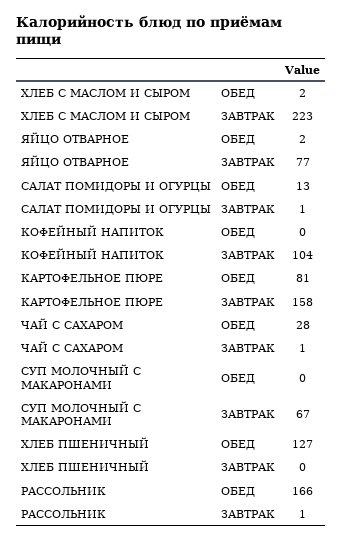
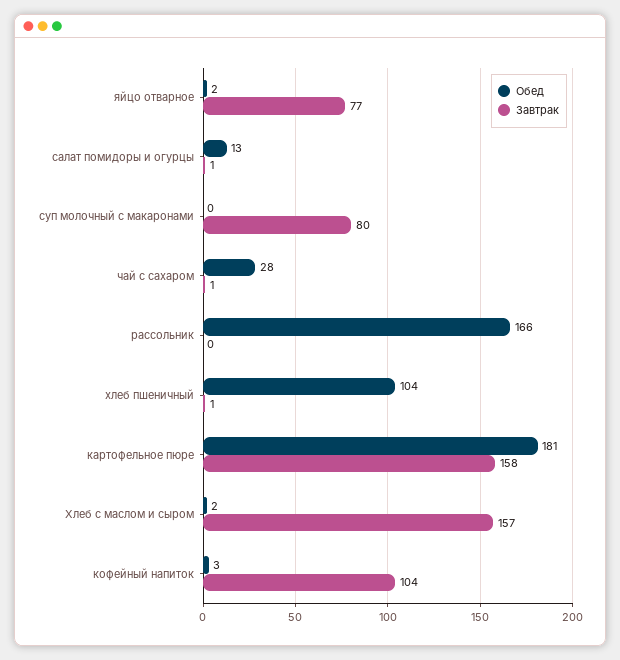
  {
    "ОБЕД": {
      "ХЛЕБ С МАСЛОМ И СЫРОМ": 2,
      "ЯЙЦО ОТВАРНОЕ": 2,
      "САЛАТ ПОМИДОРЫ И ОГУРЦЫ": 13,
-     "КОФЕЙНЫЙ НАПИТОК": 0,
+     "КОФЕЙНЫЙ НАПИТОК": 3,
-     "КАРТОФЕЛЬНОЕ ПЮРЕ": 81,
+     "КАРТОФЕЛЬНОЕ ПЮРЕ": 181,
      "ЧАЙ С САХАРОМ": 28,
      "СУП МОЛОЧНЫЙ С МАКАРОНАМИ": 0,
-     "ХЛЕБ ПШЕНИЧНЫЙ": 127,
+     "ХЛЕБ ПШЕНИЧНЫЙ": 104,
      "РАССОЛЬНИК": 166
    },
    "ЗАВТРАК": {
-     "ХЛЕБ С МАСЛОМ И СЫРОМ": 223,
+     "ХЛЕБ С МАСЛОМ И СЫРОМ": 157,
      "ЯЙЦО ОТВАРНОЕ": 77,
      "САЛАТ ПОМИДОРЫ И ОГУРЦЫ": 1,
      "КОФЕЙНЫЙ НАПИТОК": 104,
      "КАРТОФЕЛЬНОЕ ПЮРЕ": 158,
      "ЧАЙ С САХАРОМ": 1,
-     "СУП МОЛОЧНЫЙ С МАКАРОНАМИ": 67,
+     "СУП МОЛОЧНЫЙ С МАКАРОНАМИ": 80,
-     "ХЛЕБ ПШЕНИЧНЫЙ": 0,
+     "ХЛЕБ ПШЕНИЧНЫЙ": 1,
-     "РАССОЛЬНИК": 1
+     "РАССОЛЬНИК": 0
    }
  }

